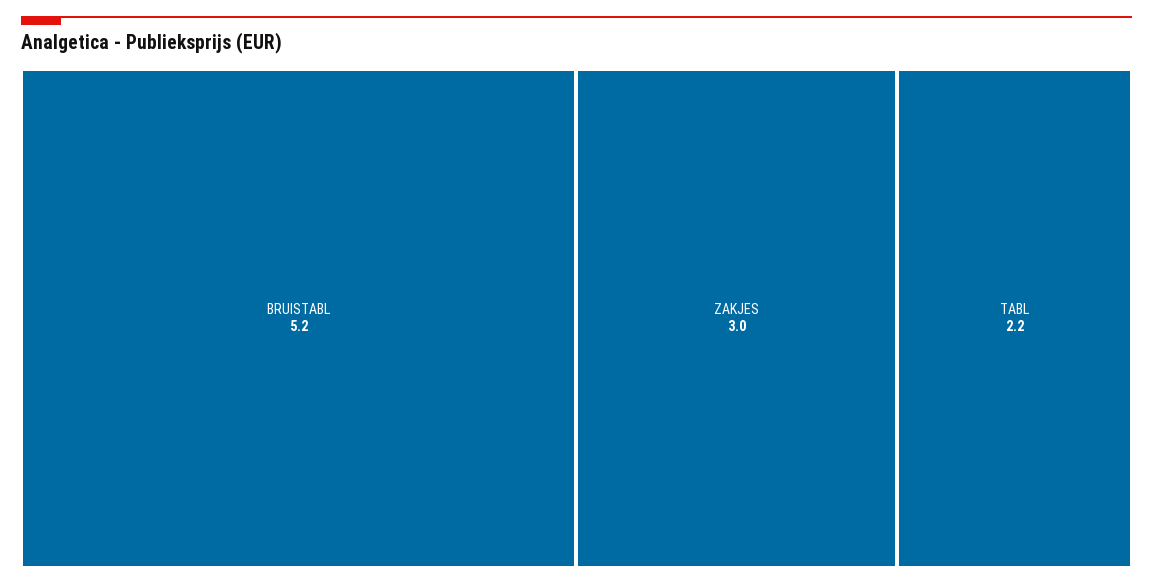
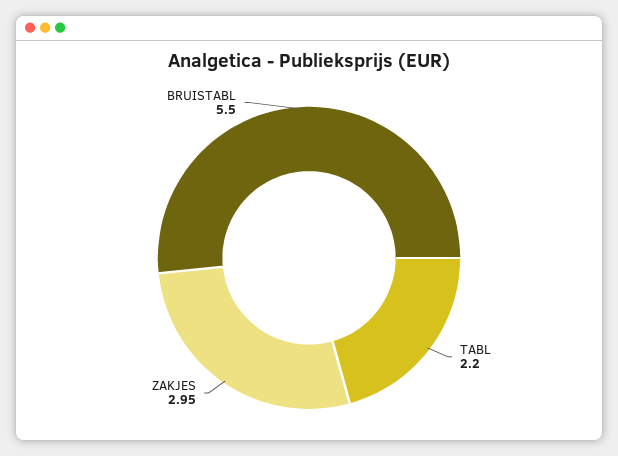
  {
-   "BRUISTABL": 5.2,
+   "BRUISTABL": 5.5,
    "ZAKJES": 2.95,
    "TABL": 2.2
  }

